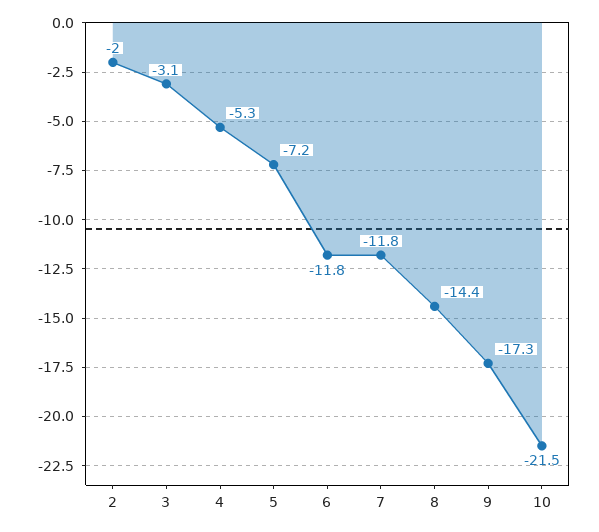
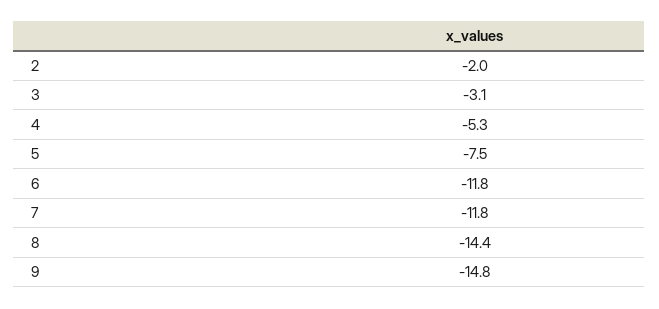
  {
    "2": -2,
    "3": -3.1,
    "4": -5.3,
-   "5": -7.2,
+   "5": -7.5,
    "6": -11.8,
    "7": -11.8,
    "8": -14.4,
-   "9": -17.3,
+   "9": -14.8
-   "10": -21.5
  }

